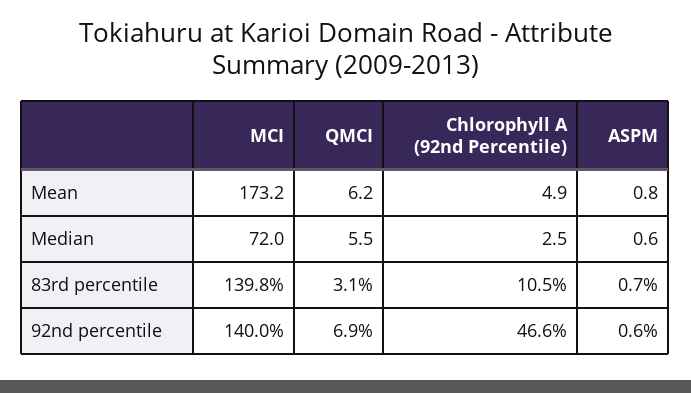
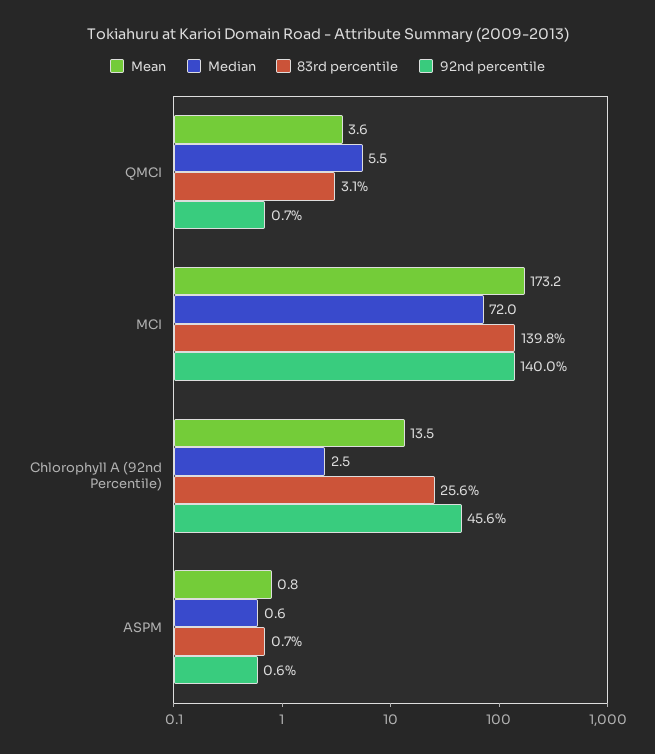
  {
    "Mean": {
      "MCI": 173.2,
-     "QMCI": 6.2,
+     "QMCI": 3.6,
-     "Chlorophyll A (92nd Percentile)": 4.9,
+     "Chlorophyll A (92nd Percentile)": 13.5,
      "ASPM": 0.8
    },
    "Median": {
      "MCI": 72,
      "QMCI": 5.5,
      "Chlorophyll A (92nd Percentile)": 2.5,
      "ASPM": 0.6
    },
    "83rd percentile": {
      "MCI": 139.8,
      "QMCI": 3.1,
-     "Chlorophyll A (92nd Percentile)": 10.5,
+     "Chlorophyll A (92nd Percentile)": 25.6,
      "ASPM": 0.7
    },
    "92nd percentile": {
      "MCI": 140,
-     "QMCI": 6.9,
+     "QMCI": 0.7,
-     "Chlorophyll A (92nd Percentile)": 46.6,
+     "Chlorophyll A (92nd Percentile)": 45.6,
      "ASPM": 0.6
    }
  }

